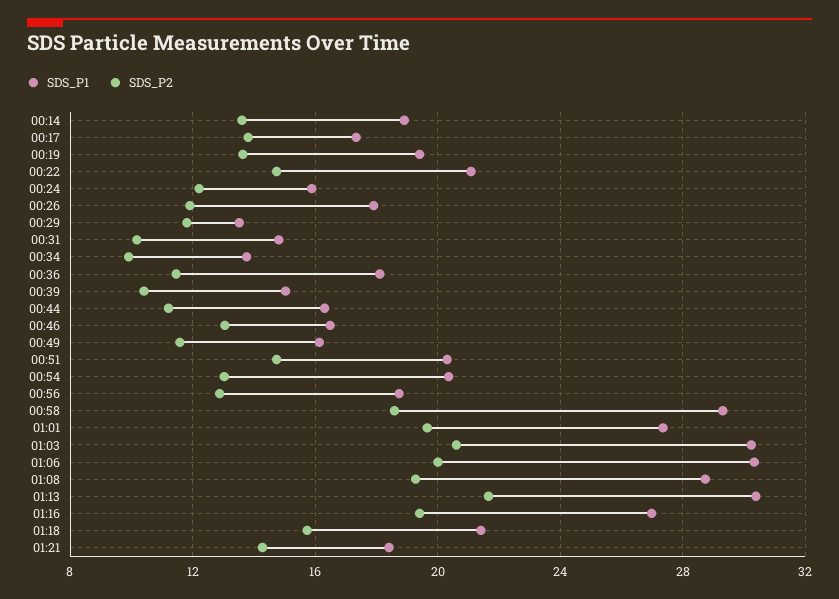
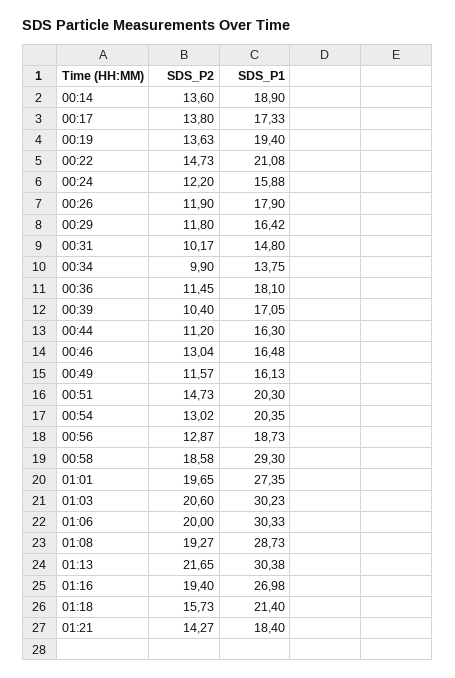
  {
    "SDS_P1": {
      "00:14": 18.9,
      "00:17": 17.33,
      "00:19": 19.4,
      "00:22": 21.08,
      "00:24": 15.88,
      "00:26": 17.9,
-     "00:29": 13.5,
+     "00:29": 16.42,
      "00:31": 14.8,
      "00:34": 13.75,
      "00:36": 18.1,
-     "00:39": 15,
+     "00:39": 17.05,
      "00:44": 16.3,
      "00:46": 16.48,
      "00:49": 16.13,
      "00:51": 20.3,
      "00:54": 20.35,
      "00:56": 18.73,
      "00:58": 29.3,
      "01:01": 27.35,
      "01:03": 30.23,
      "01:06": 30.33,
      "01:08": 28.73,
      "01:13": 30.38,
      "01:16": 26.98,
      "01:18": 21.4,
      "01:21": 18.4
    },
    "SDS_P2": {
      "00:14": 13.6,
      "00:17": 13.8,
      "00:19": 13.63,
      "00:22": 14.73,
      "00:24": 12.2,
      "00:26": 11.9,
      "00:29": 11.8,
      "00:31": 10.17,
      "00:34": 9.9,
      "00:36": 11.45,
      "00:39": 10.4,
      "00:44": 11.2,
      "00:46": 13.04,
      "00:49": 11.57,
      "00:51": 14.73,
      "00:54": 13.02,
      "00:56": 12.87,
      "00:58": 18.58,
      "01:01": 19.65,
      "01:03": 20.6,
      "01:06": 20,
      "01:08": 19.27,
      "01:13": 21.65,
      "01:16": 19.4,
      "01:18": 15.73,
      "01:21": 14.27
    }
  }

